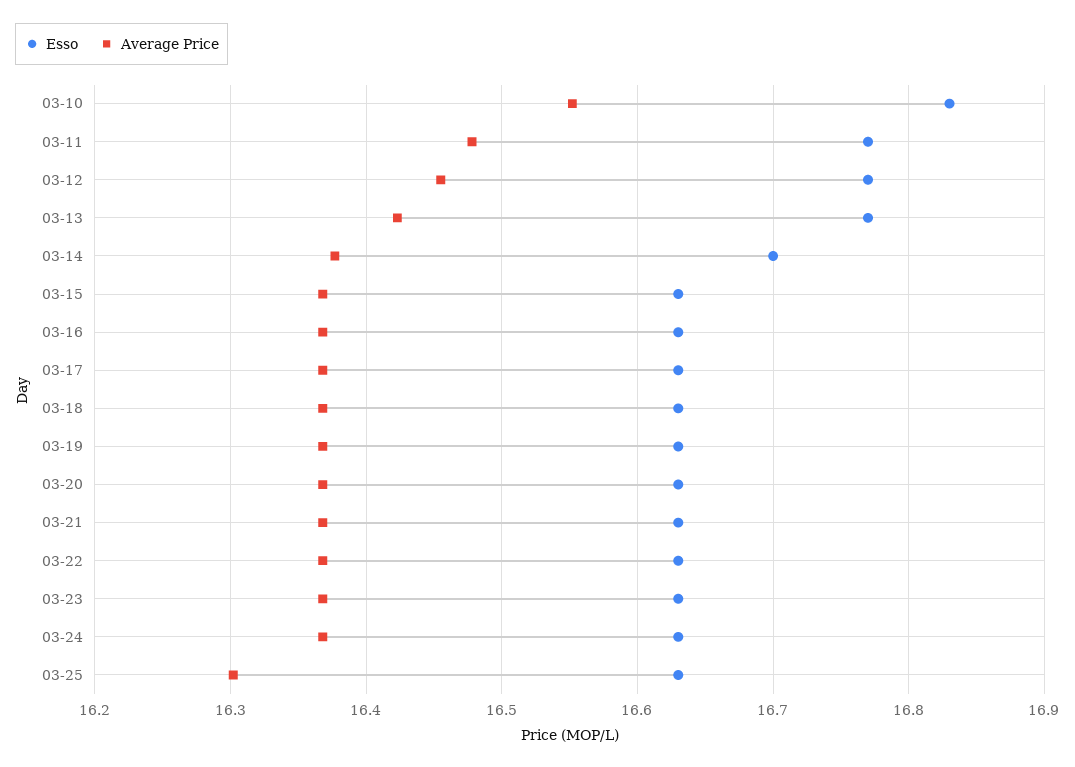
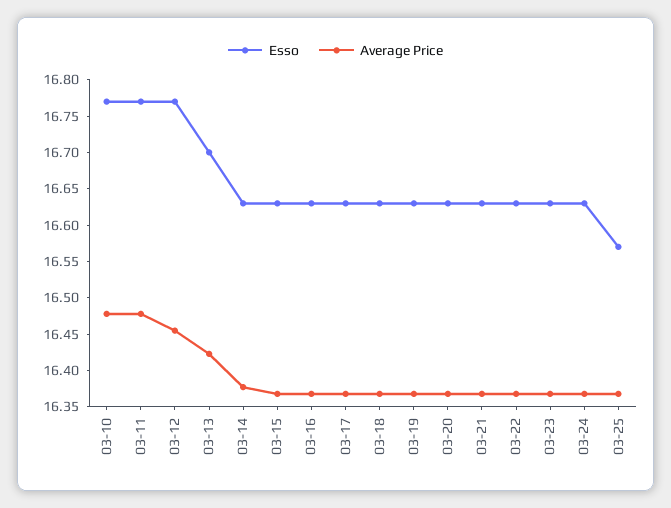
  {
    "Esso": {
-     "03-10": 16.83,
+     "03-10": 16.775,
      "03-11": 16.77,
      "03-12": 16.77,
-     "03-13": 16.77,
+     "03-13": 16.7,
-     "03-14": 16.7,
+     "03-14": 16.625,
      "03-15": 16.63,
      "03-16": 16.63,
      "03-17": 16.63,
      "03-18": 16.63,
      "03-19": 16.63,
      "03-20": 16.63,
      "03-21": 16.63,
      "03-22": 16.63,
      "03-23": 16.63,
      "03-24": 16.63,
-     "03-25": 16.63
+     "03-25": 16.575
    },
    "Average Price": {
-     "03-10": 16.55,
+     "03-10": 16.475,
      "03-11": 16.48,
      "03-12": 16.46,
      "03-13": 16.42,
      "03-14": 16.38,
      "03-15": 16.37,
      "03-16": 16.37,
      "03-17": 16.37,
      "03-18": 16.37,
      "03-19": 16.37,
      "03-20": 16.37,
      "03-21": 16.37,
      "03-22": 16.37,
      "03-23": 16.37,
      "03-24": 16.37,
-     "03-25": 16.3
+     "03-25": 16.375
    }
  }

